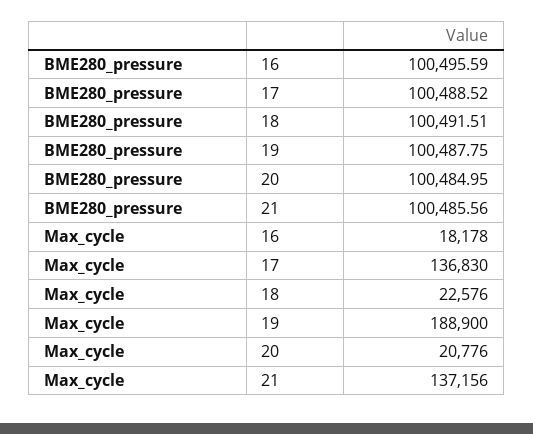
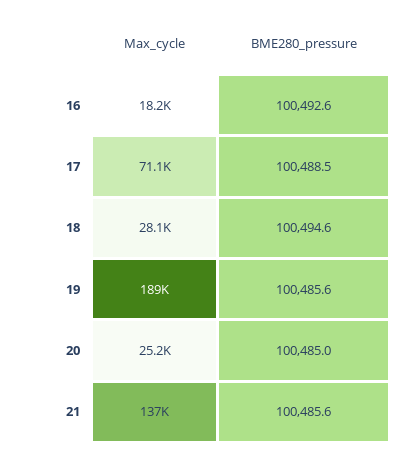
  {
    "BME280_pressure": {
-     "16": 100495.59,
+     "16": 100492.6,
      "17": 100488.52,
-     "18": 100491.51,
+     "18": 100494.6,
-     "19": 100487.75,
+     "19": 100485.6,
      "20": 100484.95,
      "21": 100485.56
    },
    "Max_cycle": {
      "16": 18178,
-     "17": 136830,
+     "17": 71100,
-     "18": 22576,
+     "18": 28100,
      "19": 188900,
-     "20": 20776,
+     "20": 25200,
      "21": 137156
    }
  }

